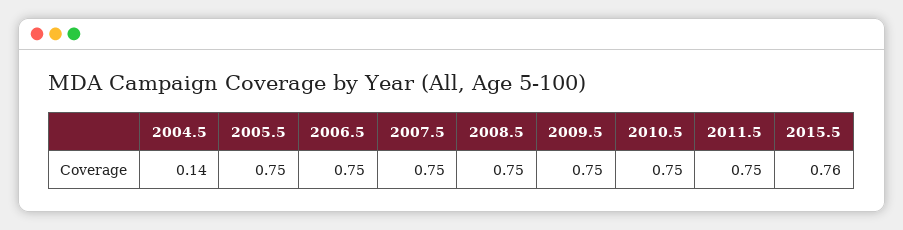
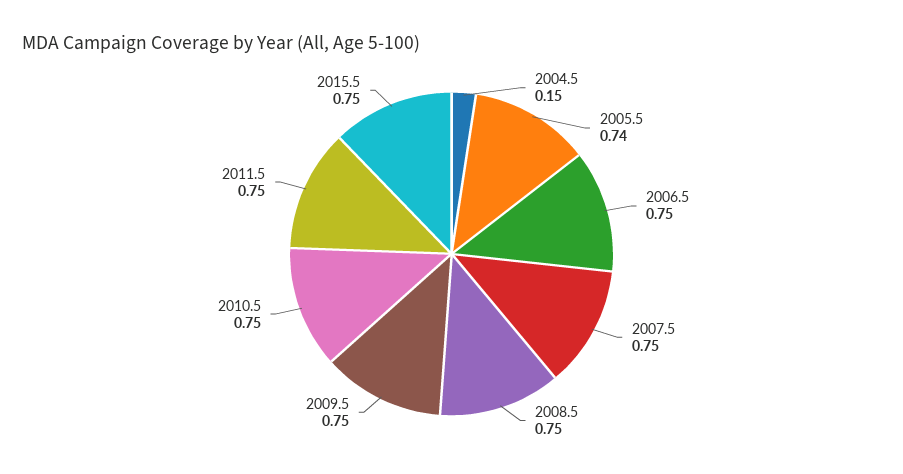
  {
-   "2004.5": 0.14,
+   "2004.5": 0.15,
-   "2005.5": 0.75,
+   "2005.5": 0.74,
    "2006.5": 0.75,
    "2007.5": 0.75,
    "2008.5": 0.75,
    "2009.5": 0.75,
    "2010.5": 0.75,
    "2011.5": 0.75,
-   "2015.5": 0.76
+   "2015.5": 0.75
  }

